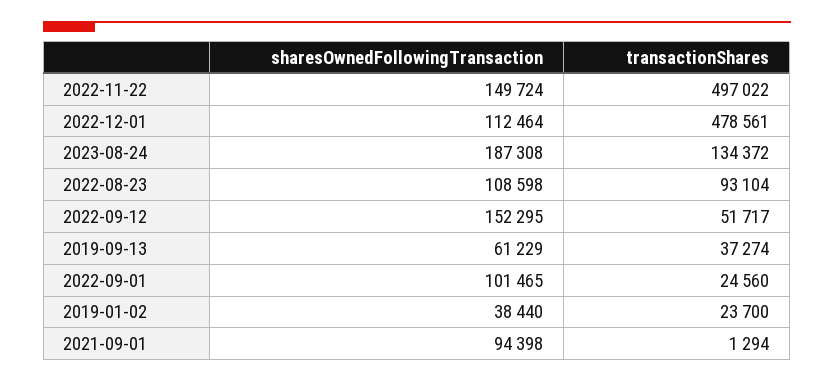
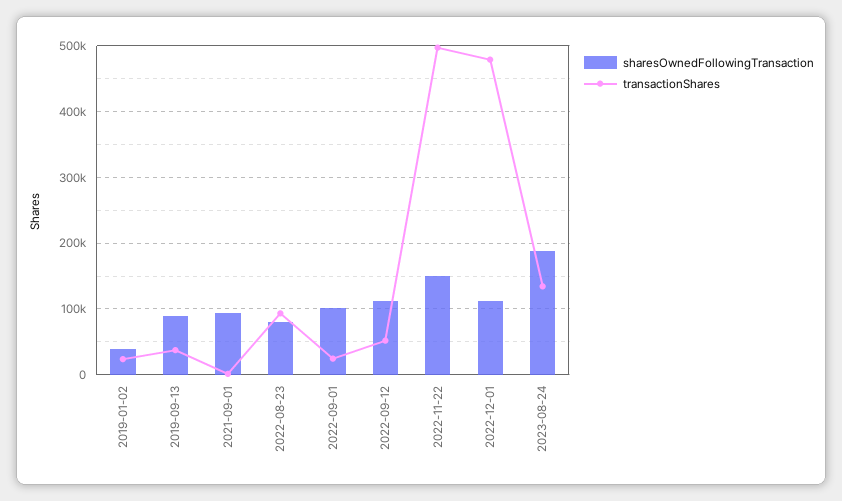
  {
    "sharesOwnedFollowingTransaction": {
      "2022-11-22": 149724,
      "2022-12-01": 112464,
      "2023-08-24": 187308,
-     "2022-08-23": 108598,
+     "2022-08-23": 80000,
-     "2022-09-12": 152295,
+     "2022-09-12": 110000,
-     "2019-09-13": 61229,
+     "2019-09-13": 90000,
      "2022-09-01": 101465,
      "2019-01-02": 38440,
      "2021-09-01": 94398
    },
    "transactionShares": {
      "2022-11-22": 497022,
      "2022-12-01": 478561,
      "2023-08-24": 134372,
      "2022-08-23": 93104,
      "2022-09-12": 51717,
      "2019-09-13": 37274,
      "2022-09-01": 24560,
      "2019-01-02": 23700,
      "2021-09-01": 1294
    }
  }

